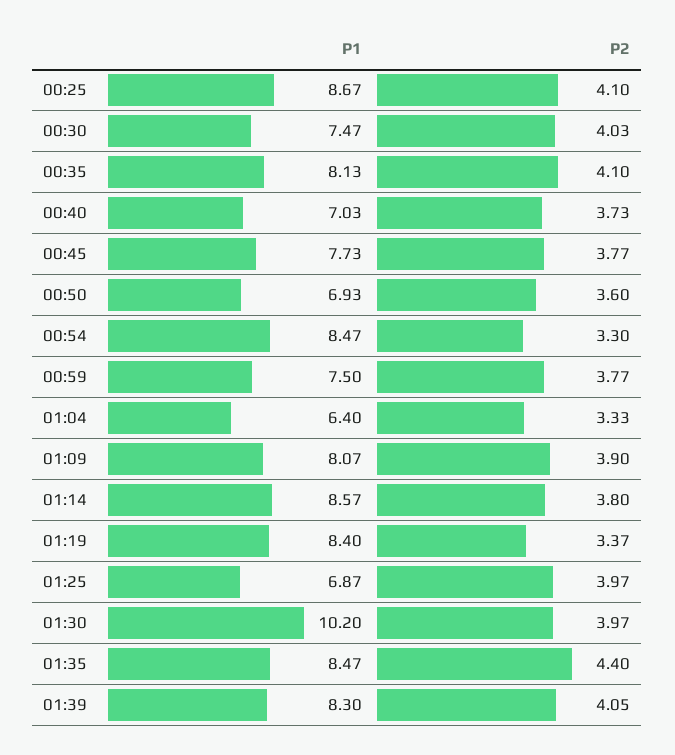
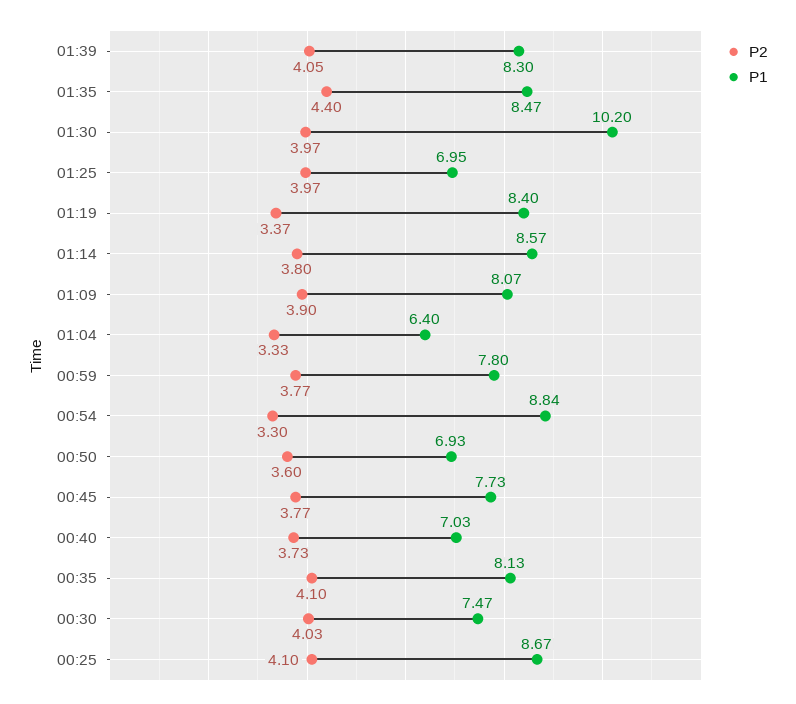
  {
    "P1": {
      "00:25": 8.67,
      "00:30": 7.47,
      "00:35": 8.13,
      "00:40": 7.03,
      "00:45": 7.73,
      "00:50": 6.93,
-     "00:54": 8.47,
+     "00:54": 8.84,
-     "00:59": 7.5,
+     "00:59": 7.8,
      "01:04": 6.4,
      "01:09": 8.07,
      "01:14": 8.57,
      "01:19": 8.4,
-     "01:25": 6.87,
+     "01:25": 6.95,
      "01:30": 10.2,
      "01:35": 8.47,
      "01:39": 8.3
    },
    "P2": {
      "00:25": 4.1,
      "00:30": 4.03,
      "00:35": 4.1,
      "00:40": 3.73,
      "00:45": 3.77,
      "00:50": 3.6,
      "00:54": 3.3,
      "00:59": 3.77,
      "01:04": 3.33,
      "01:09": 3.9,
      "01:14": 3.8,
      "01:19": 3.37,
      "01:25": 3.97,
      "01:30": 3.97,
      "01:35": 4.4,
      "01:39": 4.05
    }
  }

